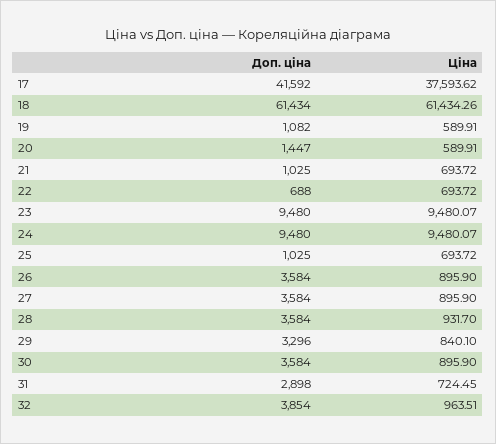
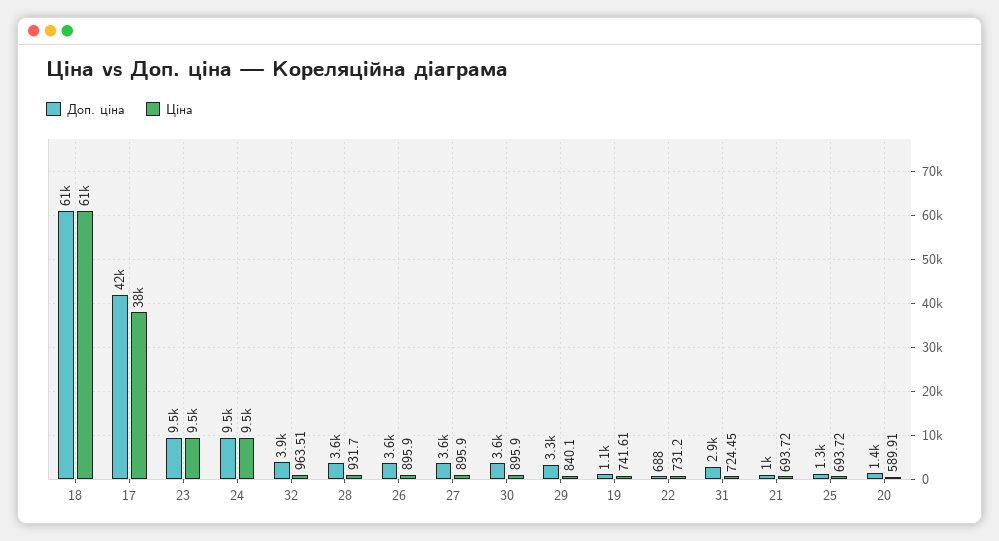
  {
    "Доп. ціна": {
      "17": 41592,
      "18": 61434,
      "19": 1082,
      "20": 1447,
      "21": 1025,
      "22": 688,
      "23": 9480,
      "24": 9480,
-     "25": 1025,
+     "25": 1300,
      "26": 3584,
      "27": 3584,
      "28": 3584,
      "29": 3296,
      "30": 3584,
      "31": 2898,
      "32": 3854
    },
    "Ціна": {
      "17": 37593.62,
      "18": 61434.26,
-     "19": 589.91,
+     "19": 741.61,
      "20": 589.91,
      "21": 693.72,
-     "22": 693.72,
+     "22": 731.2,
      "23": 9480.07,
      "24": 9480.07,
      "25": 693.72,
      "26": 895.9,
      "27": 895.9,
      "28": 931.7,
      "29": 840.1,
      "30": 895.9,
      "31": 724.45,
      "32": 963.51
    }
  }

